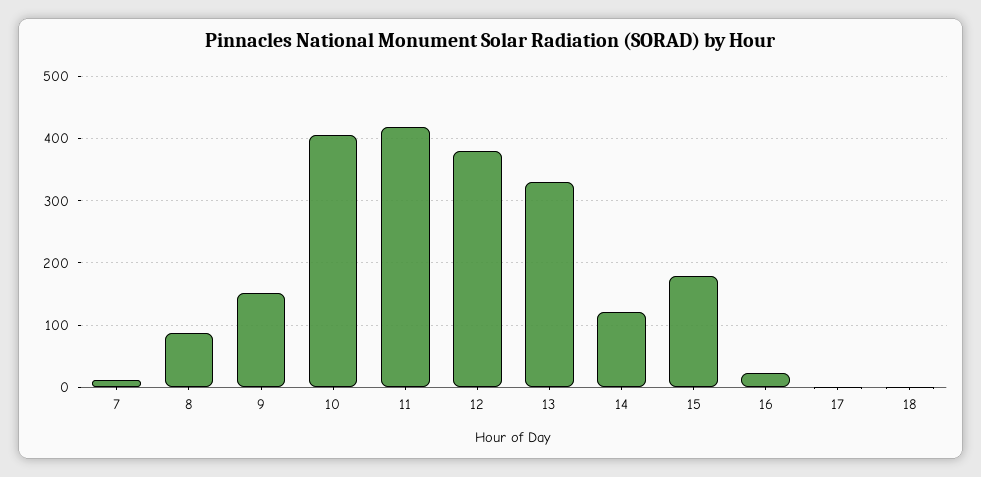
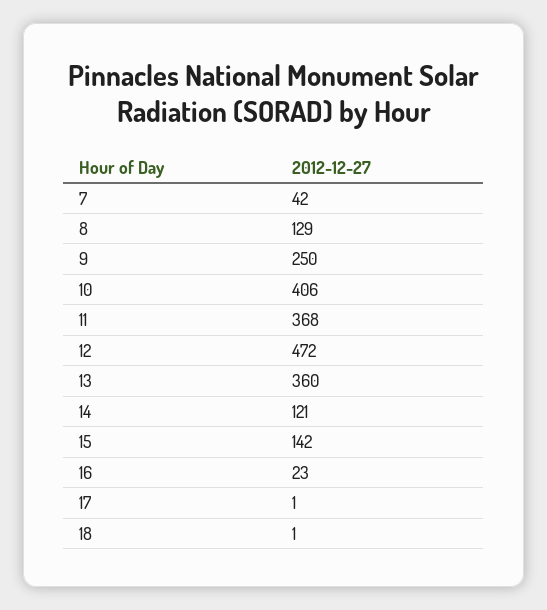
  {
-   "7": 10,
+   "7": 42,
-   "8": 90,
+   "8": 129,
-   "9": 150,
+   "9": 250,
    "10": 406,
-   "11": 420,
+   "11": 368,
-   "12": 380,
+   "12": 472,
-   "13": 330,
+   "13": 360,
    "14": 121,
-   "15": 180,
+   "15": 142,
    "16": 23,
    "17": 1,
    "18": 1
  }

